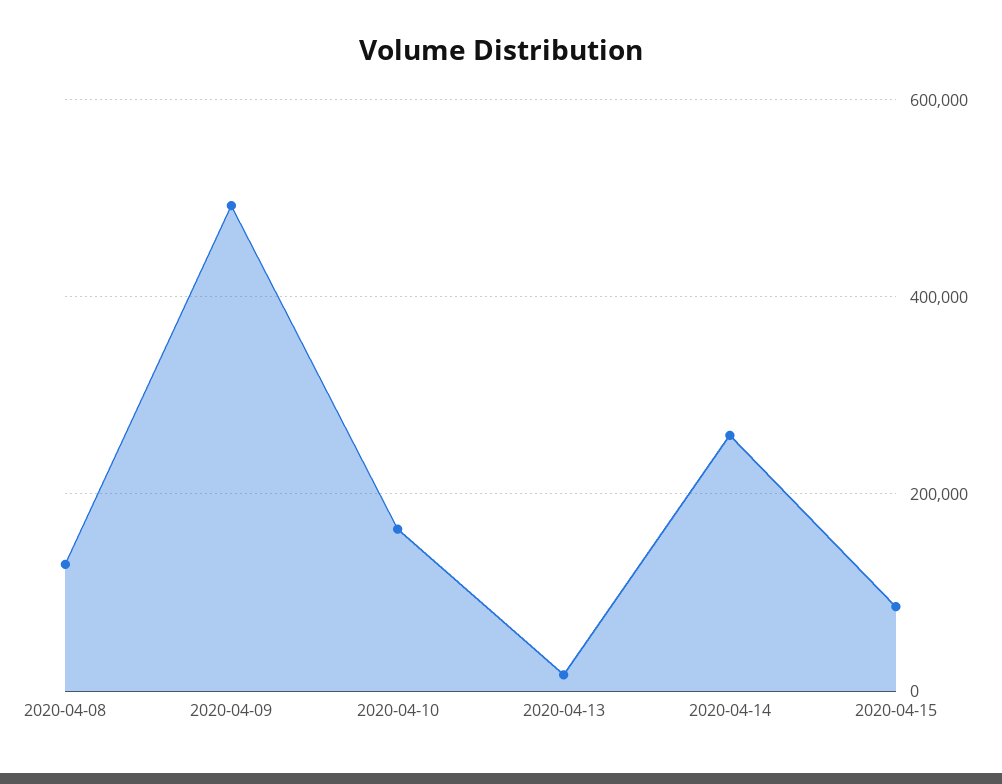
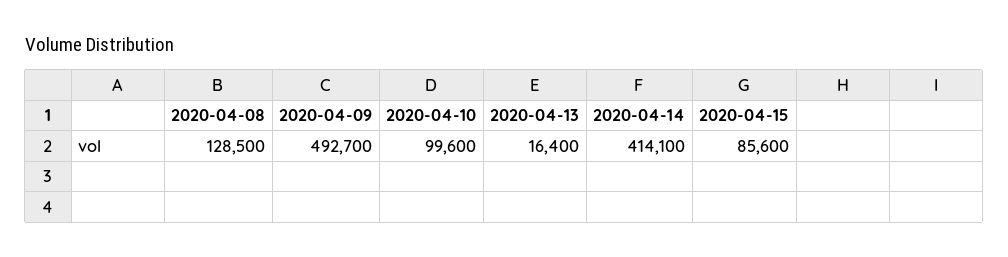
  {
    "2020-04-08": 128500,
    "2020-04-09": 492700,
-   "2020-04-10": 160000,
+   "2020-04-10": 99600,
    "2020-04-13": 16400,
-   "2020-04-14": 260000,
+   "2020-04-14": 414100,
    "2020-04-15": 85600
  }

